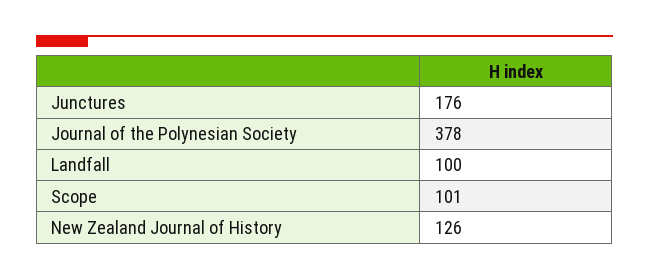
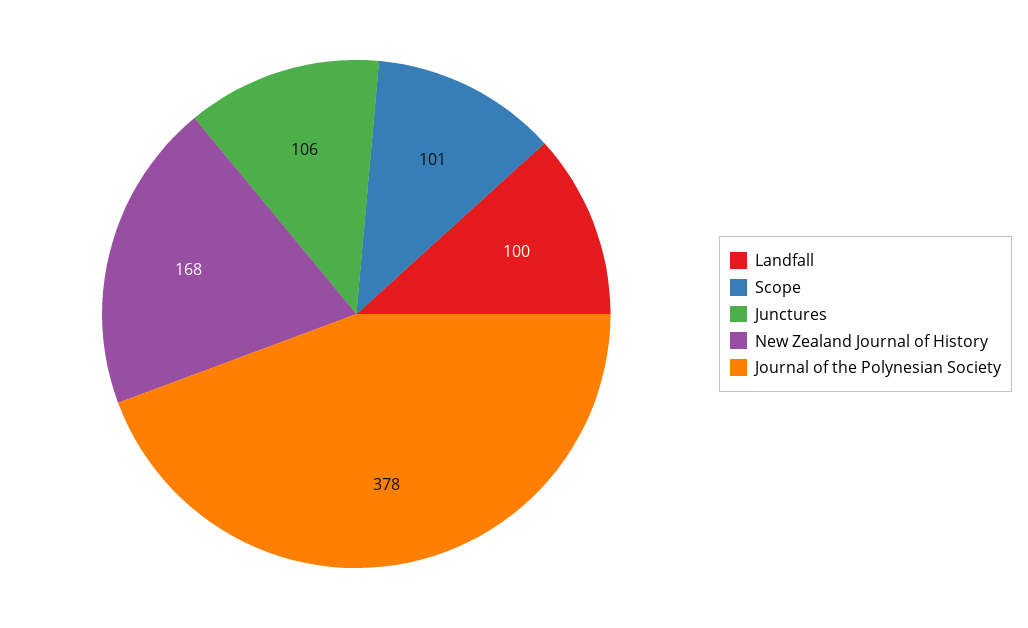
  {
-   "Junctures": 176,
+   "Junctures": 106,
    "Journal of the Polynesian Society": 378,
    "Landfall": 100,
    "Scope": 101,
-   "New Zealand Journal of History": 126
+   "New Zealand Journal of History": 168
  }

